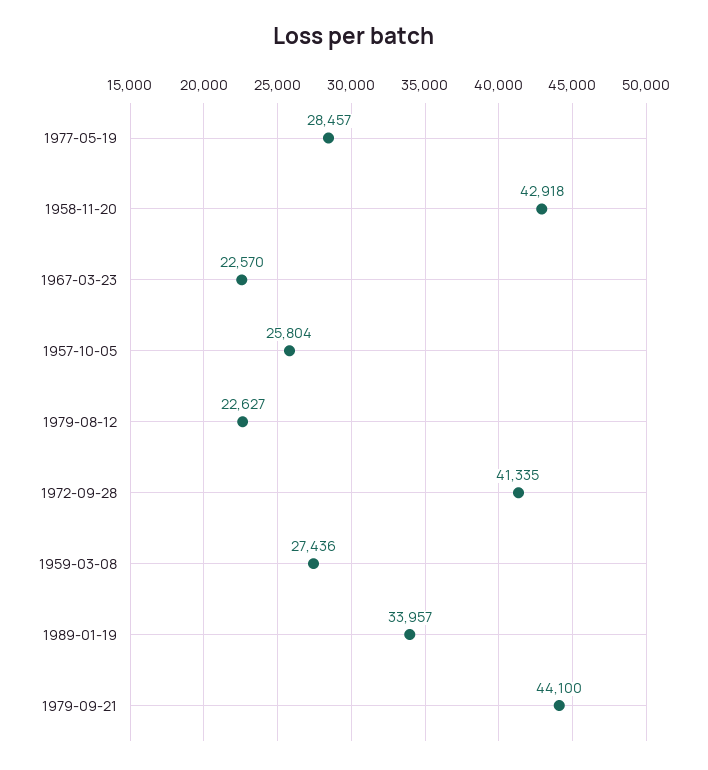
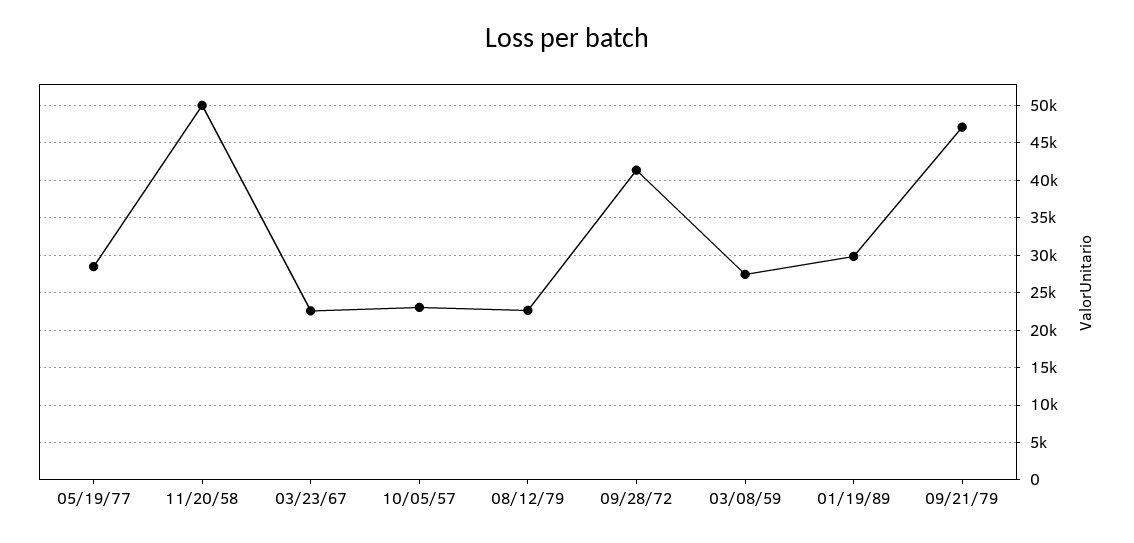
  {
    "1977-05-19": 28457,
-   "1958-11-20": 42918,
+   "1958-11-20": 50000,
    "1967-03-23": 22570,
-   "1957-10-05": 25804,
+   "1957-10-05": 23000,
    "1979-08-12": 22627,
    "1972-09-28": 41335,
    "1959-03-08": 27436,
-   "1989-01-19": 33957,
+   "1989-01-19": 30000,
-   "1979-09-21": 44100
+   "1979-09-21": 47000
  }

